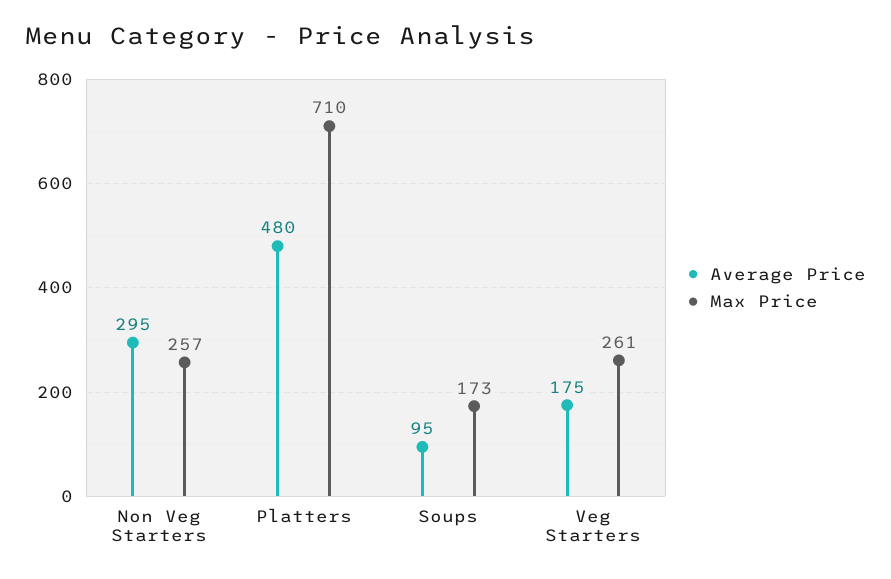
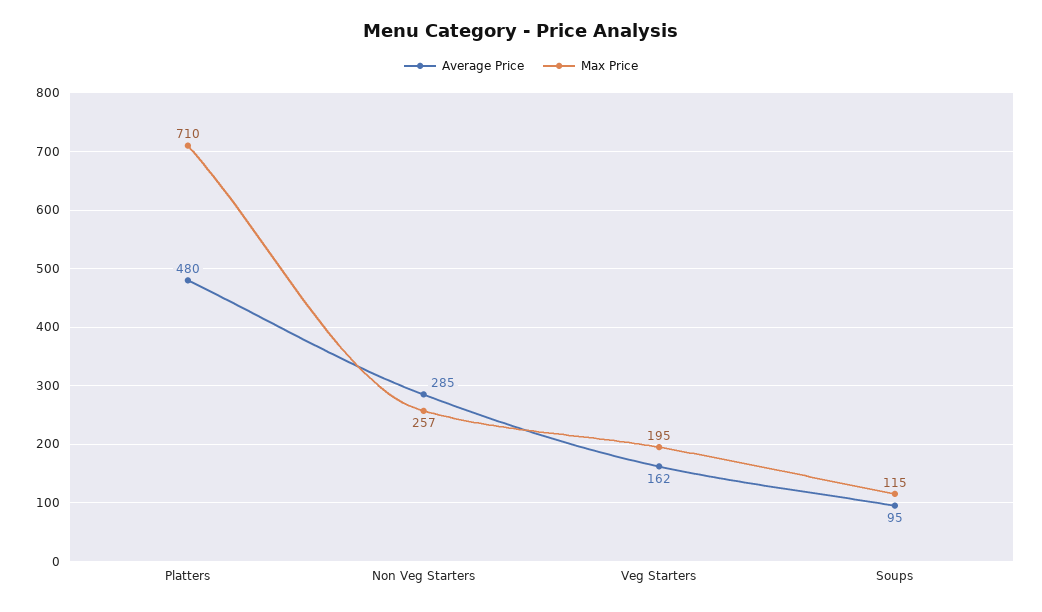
  {
    "Average Price": {
-     "Non Veg Starters": 295,
+     "Non Veg Starters": 285,
      "Platters": 480,
      "Soups": 95,
-     "Veg Starters": 175
+     "Veg Starters": 162
    },
    "Max Price": {
      "Non Veg Starters": 257,
      "Platters": 710,
-     "Soups": 173,
+     "Soups": 115,
-     "Veg Starters": 261
+     "Veg Starters": 195
    }
  }

